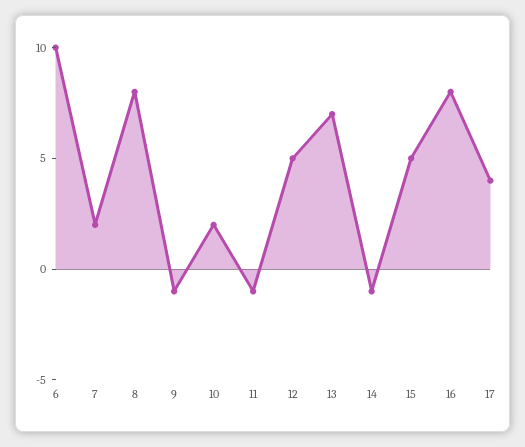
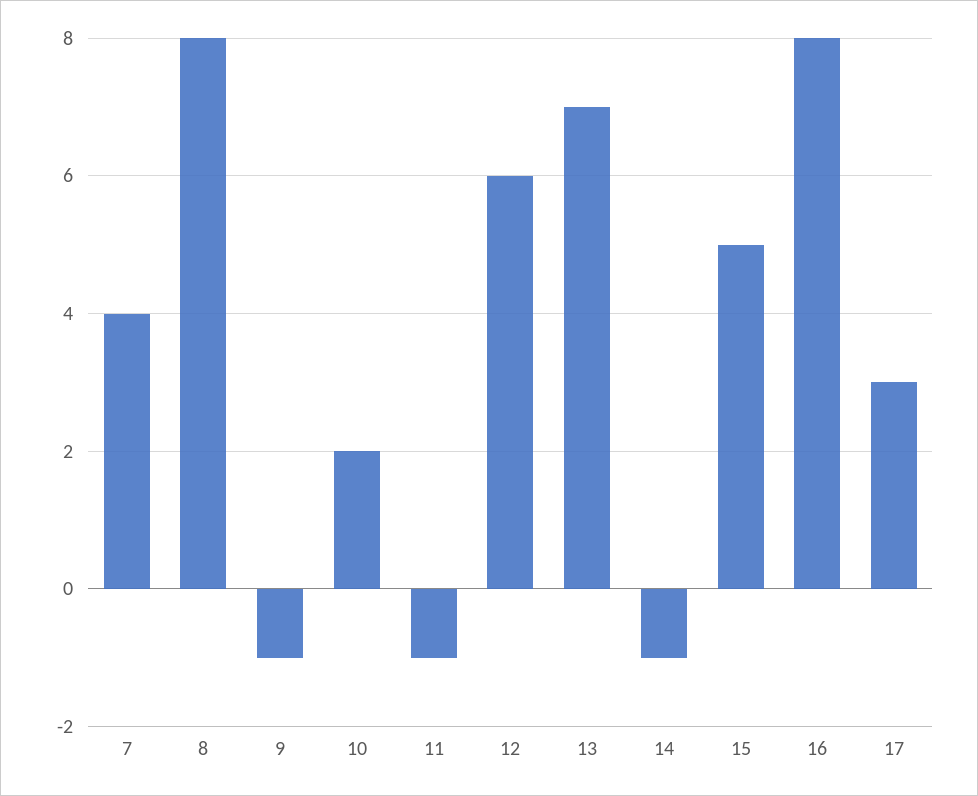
  {
-   "6": 10,
-   "7": 2,
+   "7": 4,
    "8": 8,
    "9": -1,
    "10": 2,
    "11": -1,
-   "12": 5,
+   "12": 6,
    "13": 7,
    "14": -1,
    "15": 5,
    "16": 8,
-   "17": 4
+   "17": 3
  }

